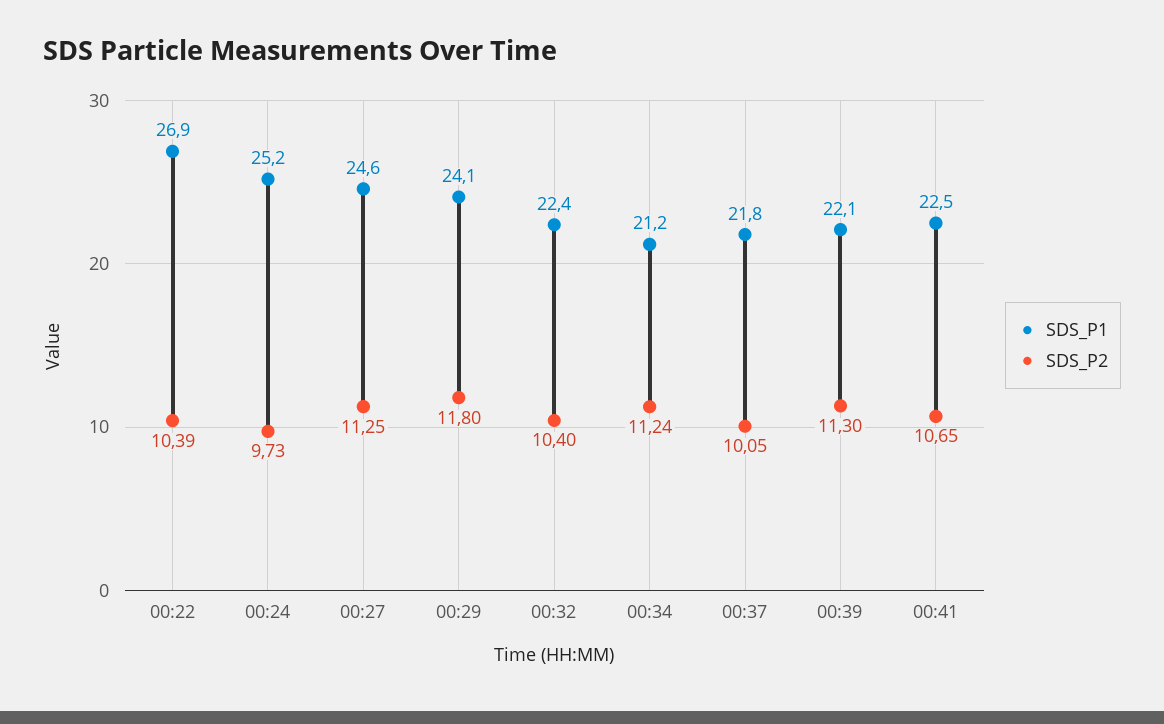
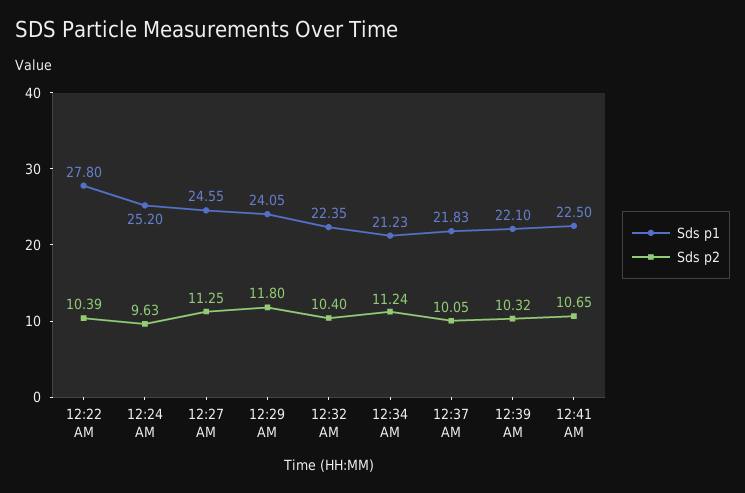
  {
    "SDS_P1": {
-     "00:22": 26.9,
+     "00:22": 27.8,
      "00:24": 25.2,
      "00:27": 24.55,
      "00:29": 24.05,
      "00:32": 22.35,
      "00:34": 21.23,
      "00:37": 21.83,
      "00:39": 22.1,
      "00:41": 22.5
    },
    "SDS_P2": {
      "00:22": 10.39,
-     "00:24": 9.73,
+     "00:24": 9.63,
      "00:27": 11.25,
      "00:29": 11.8,
      "00:32": 10.4,
      "00:34": 11.24,
      "00:37": 10.05,
-     "00:39": 11.3,
+     "00:39": 10.32,
      "00:41": 10.65
    }
  }

